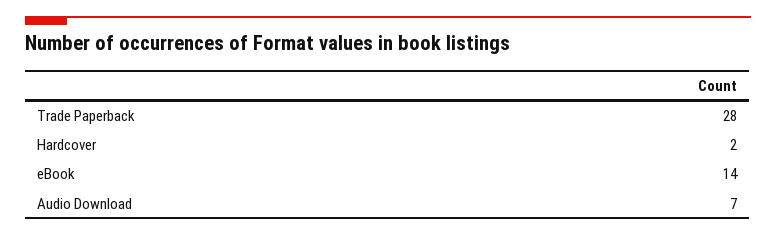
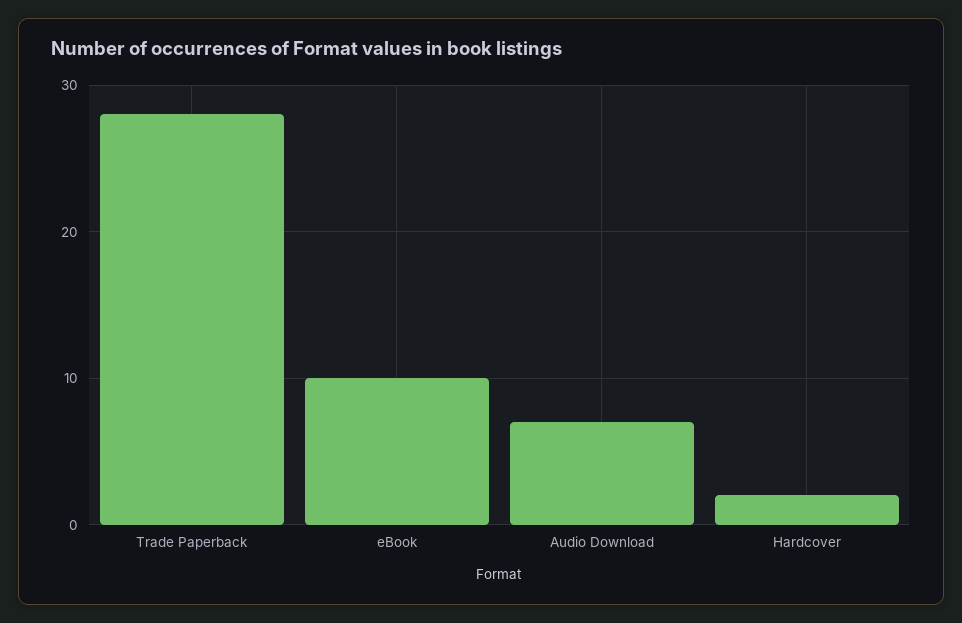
  {
    "Trade Paperback": 28,
    "Hardcover": 2,
-   "eBook": 14,
+   "eBook": 10,
    "Audio Download": 7
  }

